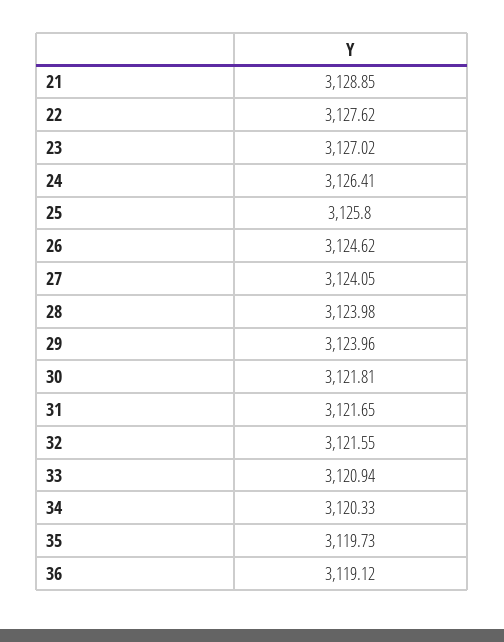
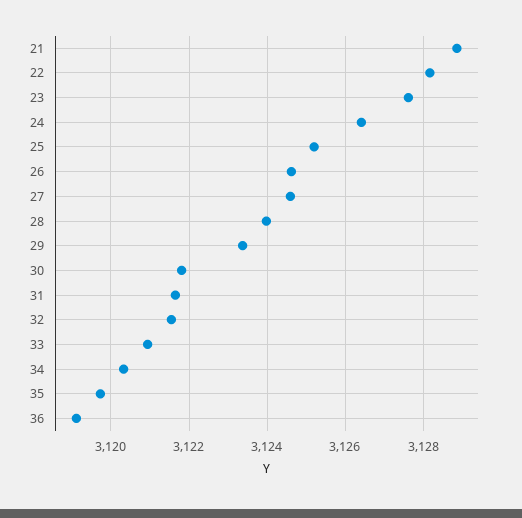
  {
    "21": 3128.85,
-   "22": 3127.62,
+   "22": 3128.2,
-   "23": 3127.02,
+   "23": 3127.6,
    "24": 3126.41,
-   "25": 3125.8,
+   "25": 3125.2,
    "26": 3124.62,
-   "27": 3124.05,
+   "27": 3124.6,
    "28": 3123.98,
-   "29": 3123.96,
+   "29": 3123.4,
    "30": 3121.81,
    "31": 3121.65,
    "32": 3121.55,
    "33": 3120.94,
    "34": 3120.33,
    "35": 3119.73,
    "36": 3119.12
  }

